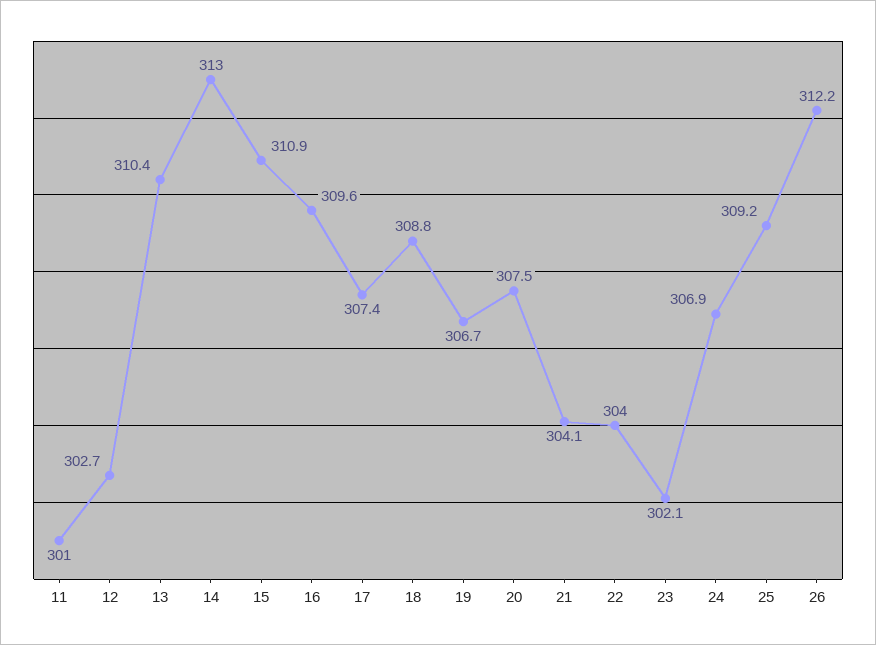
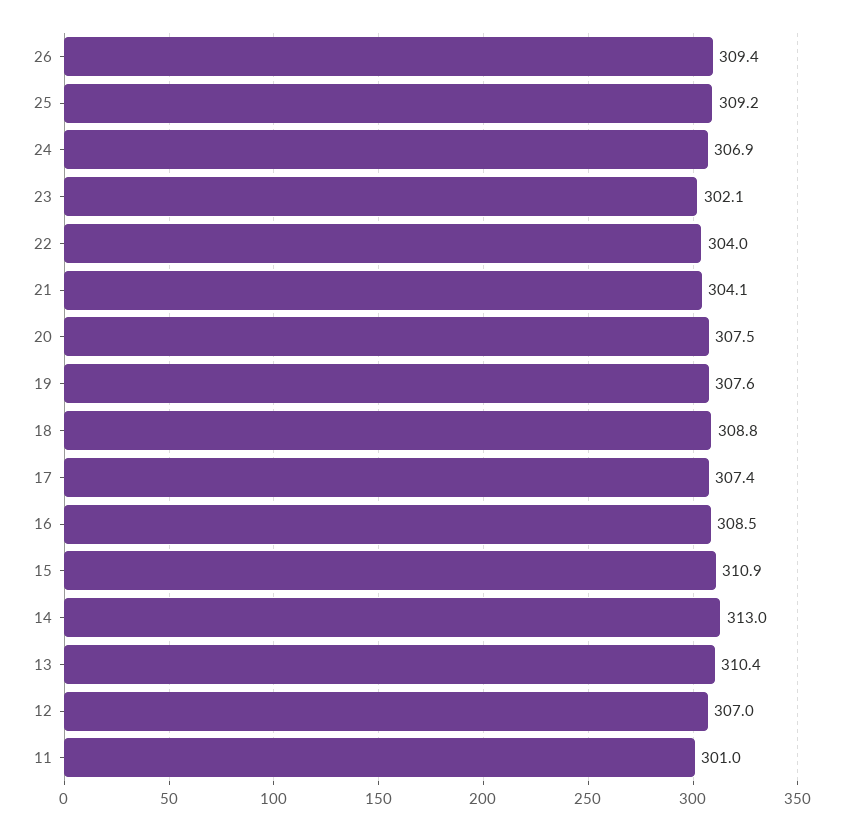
  {
    "11": 301,
-   "12": 302.7,
+   "12": 307,
    "13": 310.4,
    "14": 313,
    "15": 310.9,
-   "16": 309.6,
+   "16": 308.5,
    "17": 307.4,
    "18": 308.8,
-   "19": 306.7,
+   "19": 307.6,
    "20": 307.5,
    "21": 304.1,
    "22": 304,
    "23": 302.1,
    "24": 306.9,
    "25": 309.2,
-   "26": 312.2
+   "26": 309.4
  }

